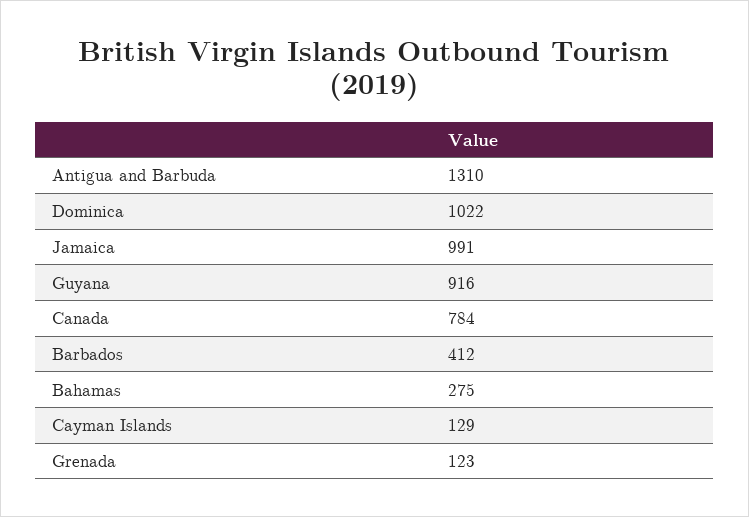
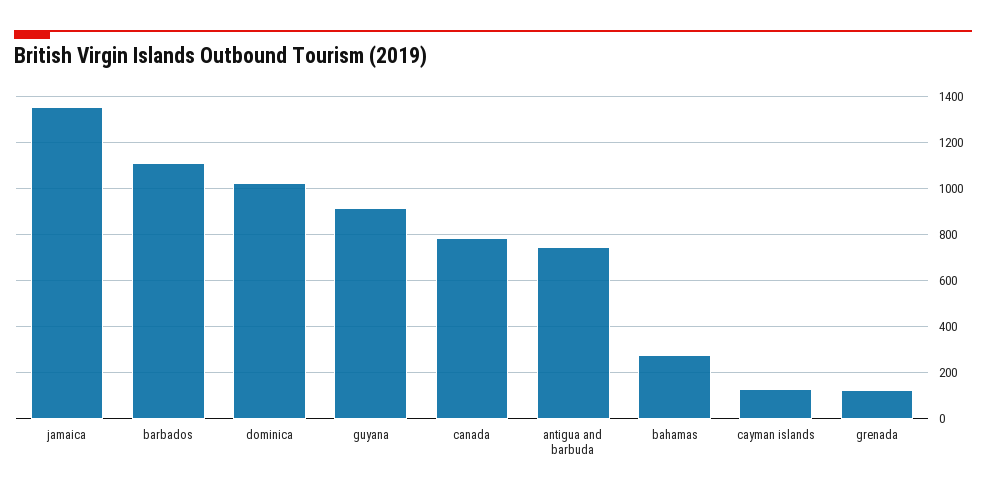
  {
-   "Antigua and Barbuda": 1310,
+   "Antigua and Barbuda": 750,
    "Dominica": 1022,
-   "Jamaica": 991,
+   "Jamaica": 1350,
    "Guyana": 916,
    "Canada": 784,
-   "Barbados": 412,
+   "Barbados": 1100,
    "Bahamas": 275,
    "Cayman Islands": 129,
    "Grenada": 123
  }

